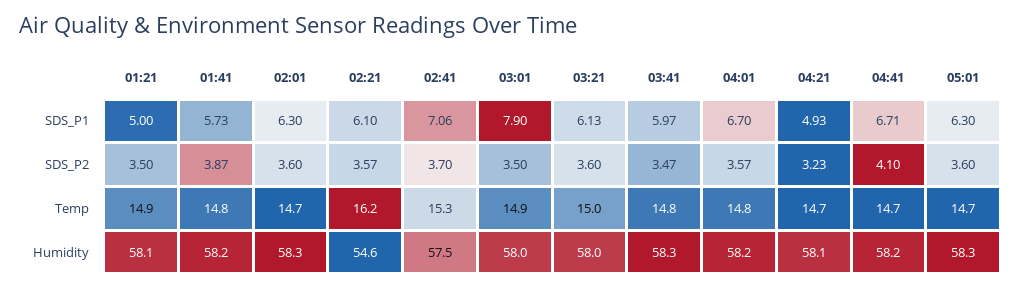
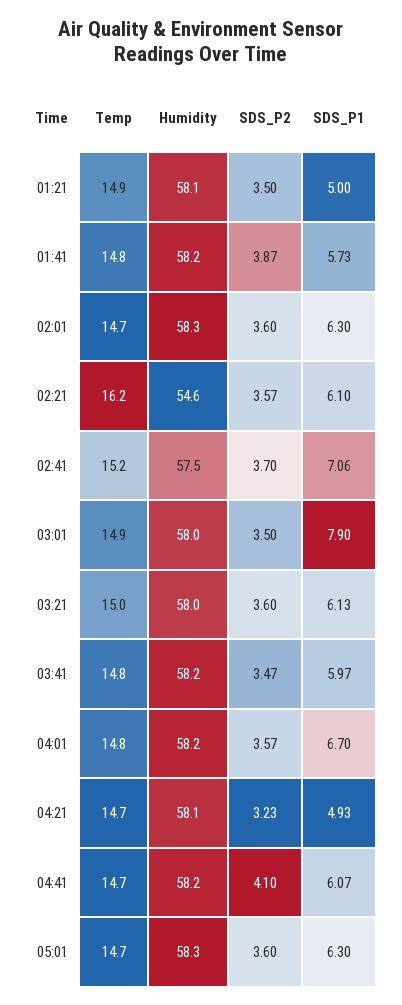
  {
    "01:21": {
      "SDS_P1": 5,
      "SDS_P2": 3.5,
      "Temp": 14.9,
      "Humidity": 58.1
    },
    "01:41": {
      "SDS_P1": 5.73,
      "SDS_P2": 3.87,
      "Temp": 14.8,
      "Humidity": 58.2
    },
    "02:01": {
      "SDS_P1": 6.3,
      "SDS_P2": 3.6,
      "Temp": 14.7,
      "Humidity": 58.3
    },
    "02:21": {
      "SDS_P1": 6.1,
      "SDS_P2": 3.57,
      "Temp": 16.2,
      "Humidity": 54.6
    },
    "02:41": {
      "SDS_P1": 7.06,
      "SDS_P2": 3.7,
-     "Temp": 15.3,
+     "Temp": 15.2,
      "Humidity": 57.5
    },
    "03:01": {
      "SDS_P1": 7.9,
      "SDS_P2": 3.5,
      "Temp": 14.9,
      "Humidity": 58
    },
    "03:21": {
      "SDS_P1": 6.13,
      "SDS_P2": 3.6,
      "Temp": 15,
      "Humidity": 58
    },
    "03:41": {
      "SDS_P1": 5.97,
      "SDS_P2": 3.47,
      "Temp": 14.8,
-     "Humidity": 58.3
+     "Humidity": 58.2
    },
    "04:01": {
      "SDS_P1": 6.7,
      "SDS_P2": 3.57,
      "Temp": 14.8,
      "Humidity": 58.2
    },
    "04:21": {
      "SDS_P1": 4.93,
      "SDS_P2": 3.23,
      "Temp": 14.7,
      "Humidity": 58.1
    },
    "04:41": {
-     "SDS_P1": 6.71,
+     "SDS_P1": 6.07,
      "SDS_P2": 4.1,
      "Temp": 14.7,
      "Humidity": 58.2
    },
    "05:01": {
      "SDS_P1": 6.3,
      "SDS_P2": 3.6,
      "Temp": 14.7,
      "Humidity": 58.3
    }
  }

